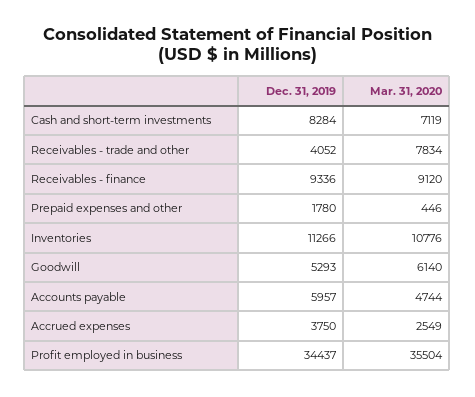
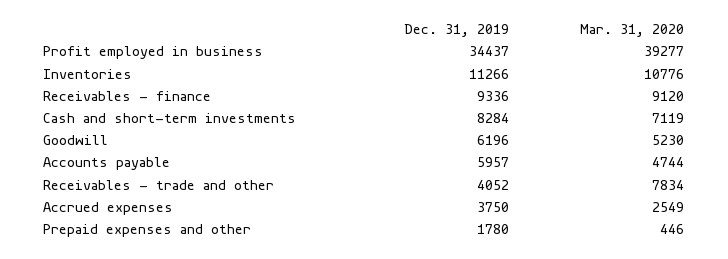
  {
    "Dec. 31, 2019": {
      "Cash and short-term investments": 8284,
      "Receivables - trade and other": 4052,
      "Receivables - finance": 9336,
      "Prepaid expenses and other": 1780,
      "Inventories": 11266,
-     "Goodwill": 5293,
+     "Goodwill": 6196,
      "Accounts payable": 5957,
      "Accrued expenses": 3750,
      "Profit employed in business": 34437
    },
    "Mar. 31, 2020": {
      "Cash and short-term investments": 7119,
      "Receivables - trade and other": 7834,
      "Receivables - finance": 9120,
      "Prepaid expenses and other": 446,
      "Inventories": 10776,
-     "Goodwill": 6140,
+     "Goodwill": 5230,
      "Accounts payable": 4744,
      "Accrued expenses": 2549,
-     "Profit employed in business": 35504
+     "Profit employed in business": 39277
    }
  }

